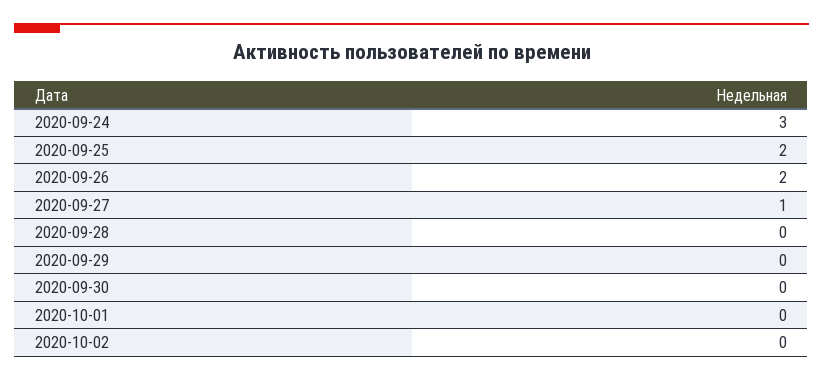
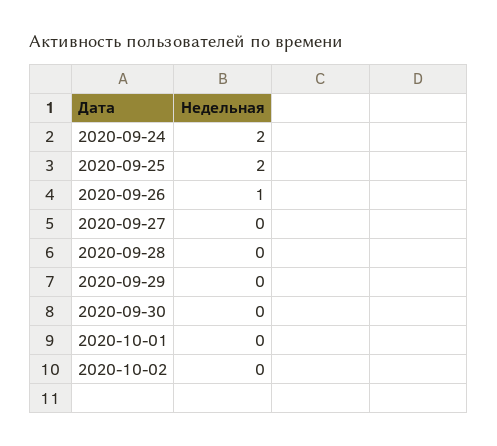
  {
-   "2020-09-24": 3,
+   "2020-09-24": 2,
    "2020-09-25": 2,
-   "2020-09-26": 2,
+   "2020-09-26": 1,
-   "2020-09-27": 1,
+   "2020-09-27": 0,
    "2020-09-28": 0,
    "2020-09-29": 0,
    "2020-09-30": 0,
    "2020-10-01": 0,
    "2020-10-02": 0
  }

